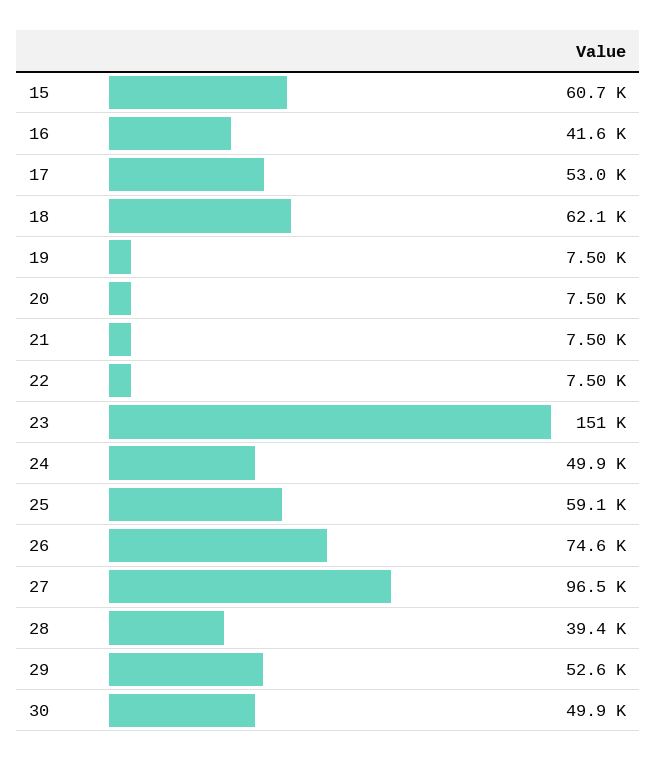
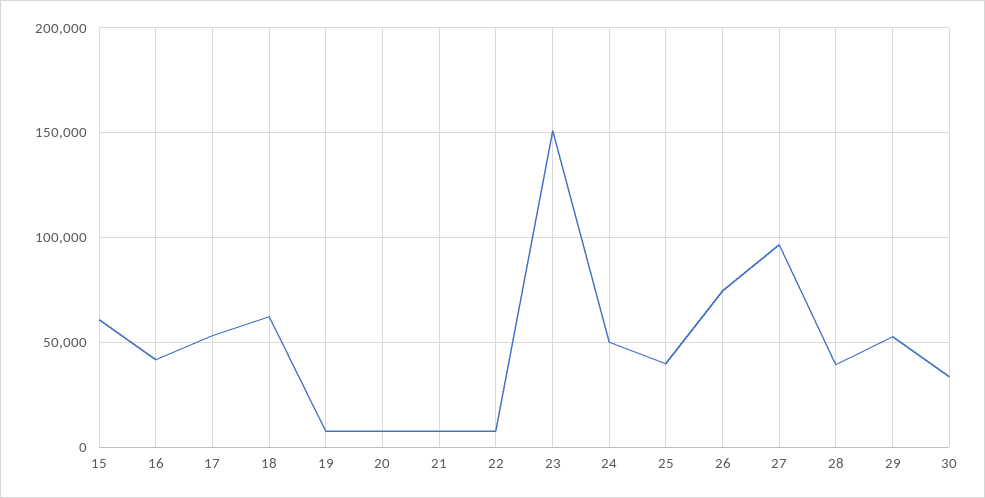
  {
    "15": 60700,
    "16": 41600,
    "17": 53000,
    "18": 62100,
    "19": 7500,
    "20": 7500,
    "21": 7500,
    "22": 7500,
    "23": 151000,
    "24": 49900,
-   "25": 59100,
+   "25": 40000,
    "26": 74600,
    "27": 96500,
    "28": 39400,
    "29": 52600,
-   "30": 49900
+   "30": 35000
  }

